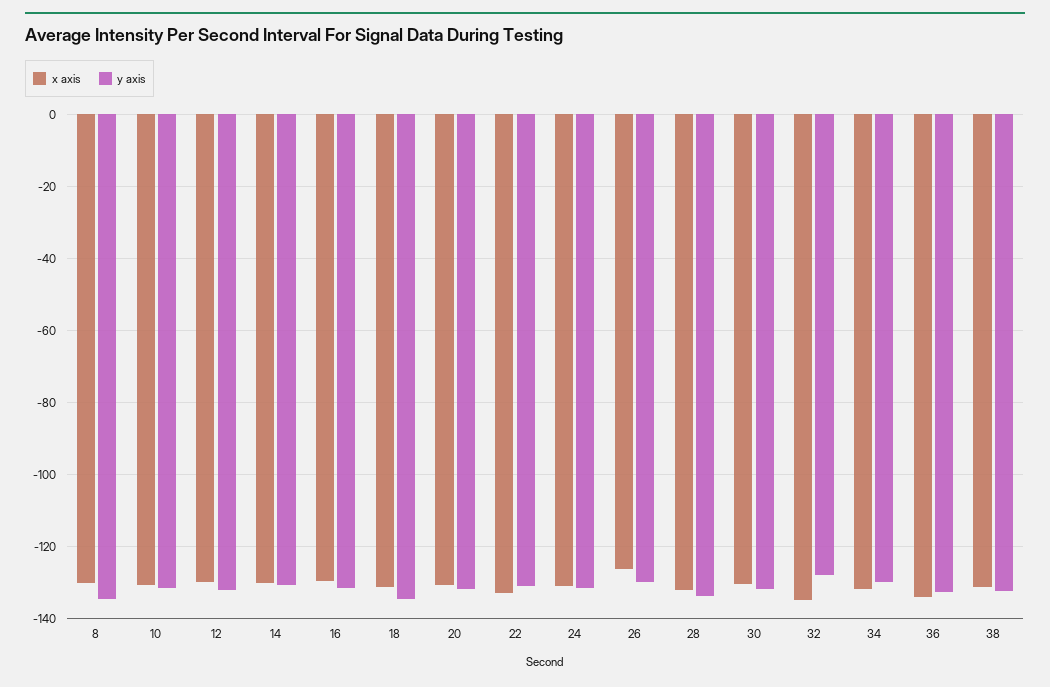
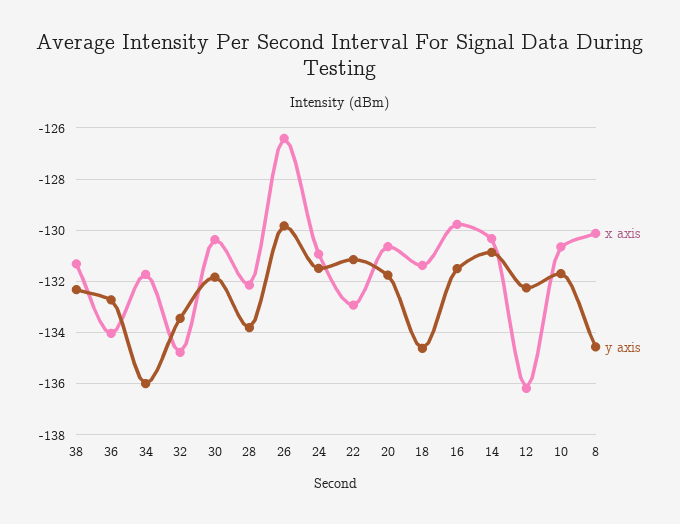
  {
    "x axis": {
      "8": -130.25,
      "10": -130.75,
-     "12": -130,
+     "12": -136.25,
      "14": -130.25,
      "16": -129.75,
      "18": -131.5,
      "20": -130.75,
      "22": -133,
      "24": -131,
      "26": -126.5,
      "28": -132.25,
      "30": -130.25,
      "32": -134.75,
      "34": -131.75,
      "36": -134,
      "38": -131.25
    },
    "y axis": {
      "8": -134.5,
      "10": -131.75,
      "12": -132.25,
      "14": -130.75,
      "16": -131.5,
      "18": -134.5,
      "20": -131.75,
      "22": -131.25,
      "24": -131.5,
      "26": -129.75,
      "28": -133.75,
      "30": -131.75,
-     "32": -128,
+     "32": -133.5,
-     "34": -130,
+     "34": -136,
      "36": -132.75,
      "38": -132.25
    }
  }

